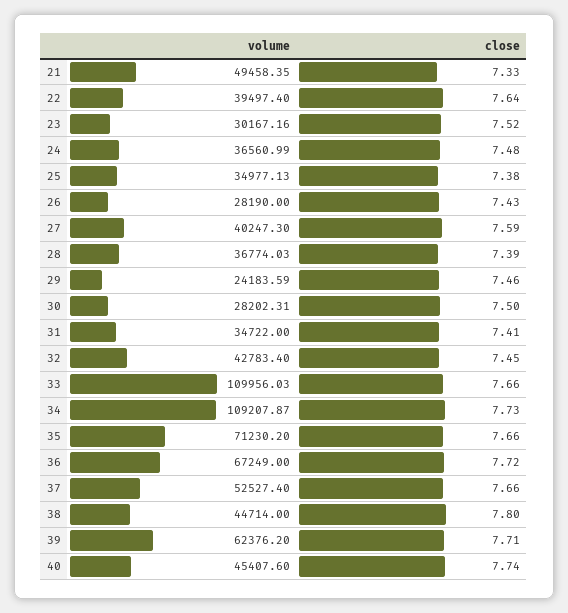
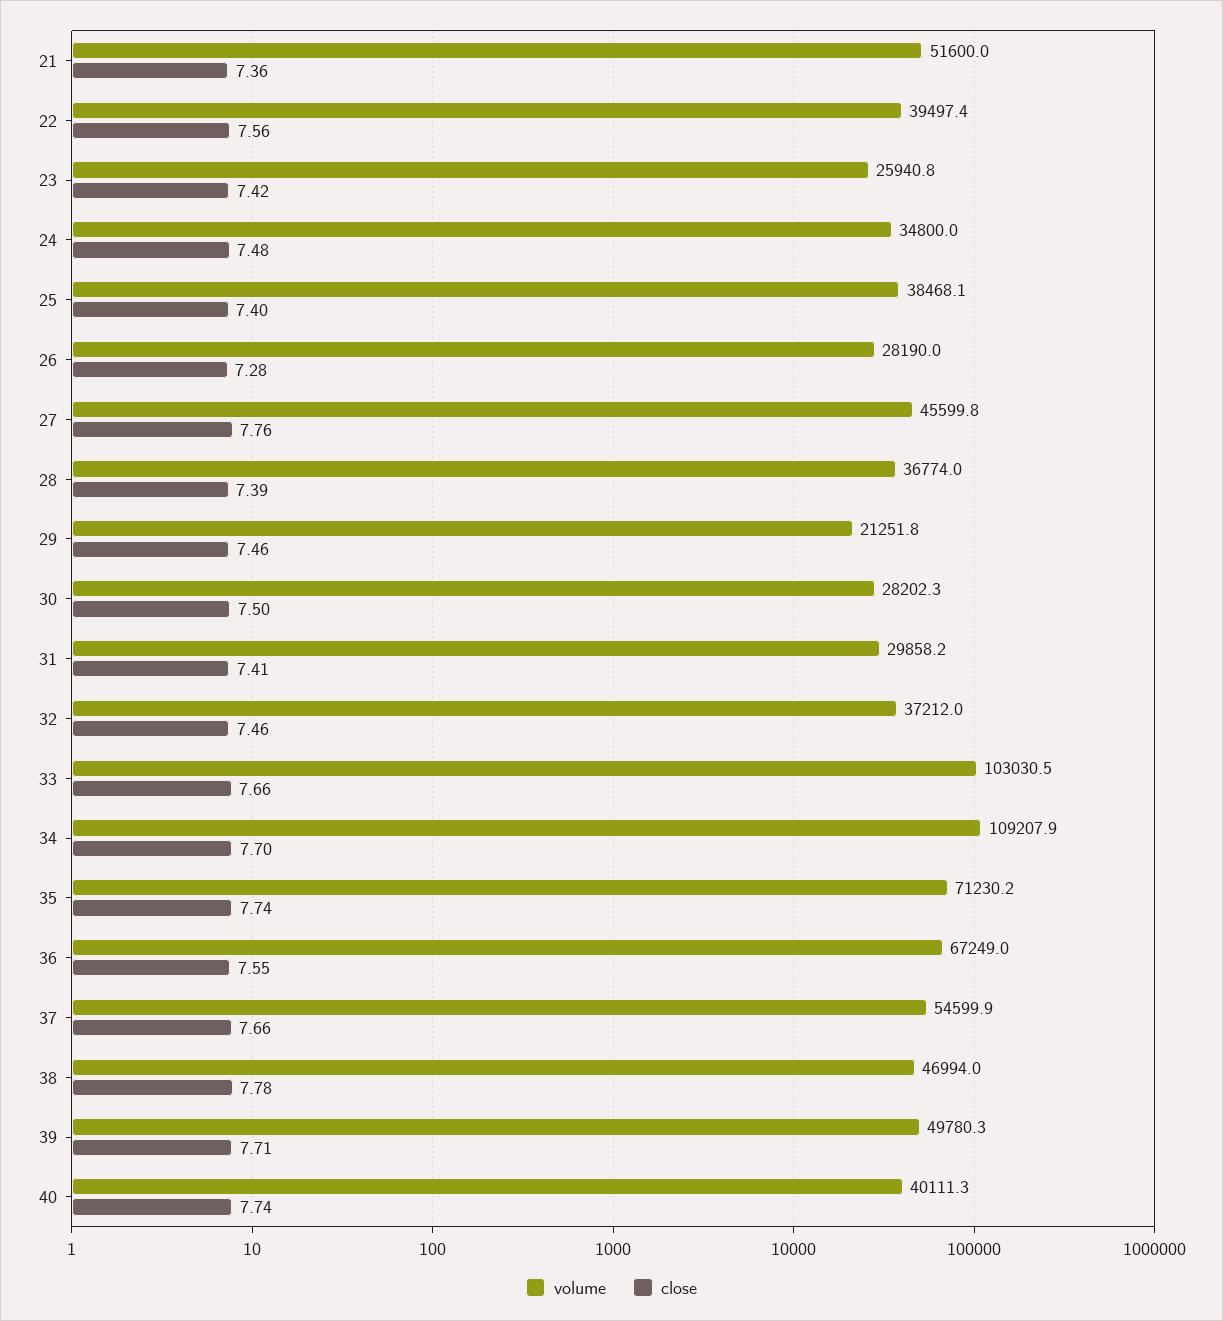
  {
    "volume": {
-     "21": 49458.35,
+     "21": 51600,
      "22": 39497.4,
-     "23": 30167.16,
+     "23": 25940.8,
-     "24": 36560.99,
+     "24": 34800,
-     "25": 34977.13,
+     "25": 38468.1,
      "26": 28190,
-     "27": 40247.3,
+     "27": 45599.8,
      "28": 36774.03,
-     "29": 24183.59,
+     "29": 21251.8,
      "30": 28202.31,
-     "31": 34722,
+     "31": 29858.2,
-     "32": 42783.4,
+     "32": 37212,
-     "33": 109956.03,
+     "33": 103030.5,
      "34": 109207.87,
      "35": 71230.2,
      "36": 67249,
-     "37": 52527.4,
+     "37": 54599.9,
-     "38": 44714,
+     "38": 46994,
-     "39": 62376.2,
+     "39": 49780.3,
-     "40": 45407.6
+     "40": 40111.3
    },
    "close": {
-     "21": 7.33,
+     "21": 7.36,
-     "22": 7.64,
+     "22": 7.56,
-     "23": 7.52,
+     "23": 7.42,
      "24": 7.48,
-     "25": 7.38,
+     "25": 7.4,
-     "26": 7.43,
+     "26": 7.28,
-     "27": 7.59,
+     "27": 7.76,
      "28": 7.39,
      "29": 7.46,
      "30": 7.5,
      "31": 7.41,
-     "32": 7.45,
+     "32": 7.46,
      "33": 7.66,
-     "34": 7.73,
+     "34": 7.7,
-     "35": 7.66,
+     "35": 7.74,
-     "36": 7.72,
+     "36": 7.55,
      "37": 7.66,
-     "38": 7.8,
+     "38": 7.78,
      "39": 7.71,
      "40": 7.74
    }
  }

